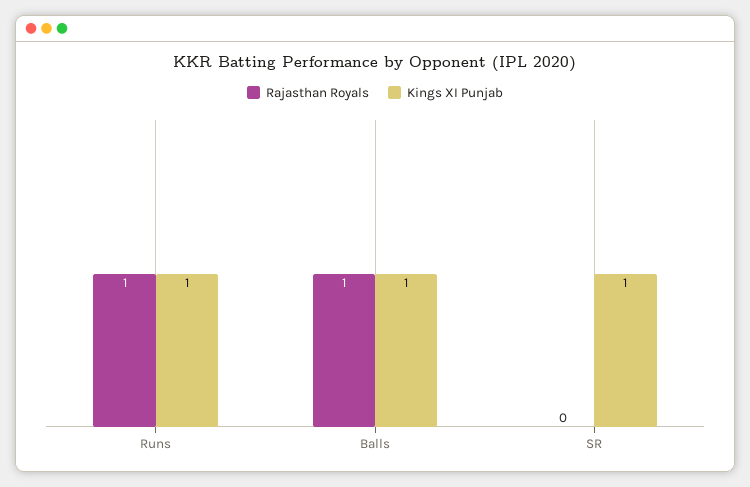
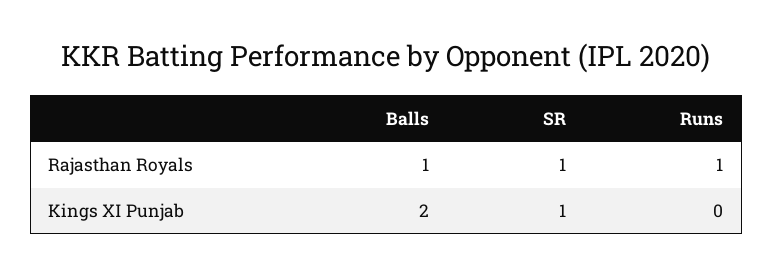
  {
    "Rajasthan Royals": {
      "Runs": 1,
      "Balls": 1,
-     "SR": 0
+     "SR": 1
    },
    "Kings XI Punjab": {
-     "Runs": 1,
+     "Runs": 0,
-     "Balls": 1,
+     "Balls": 2,
      "SR": 1
    }
  }

